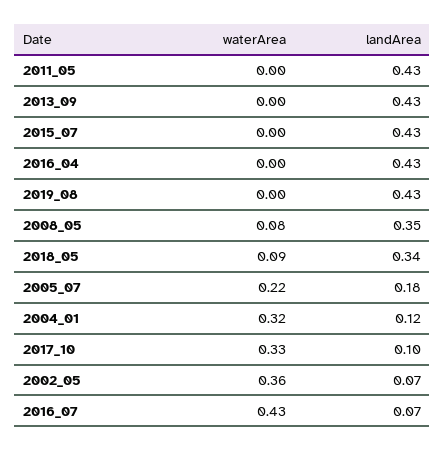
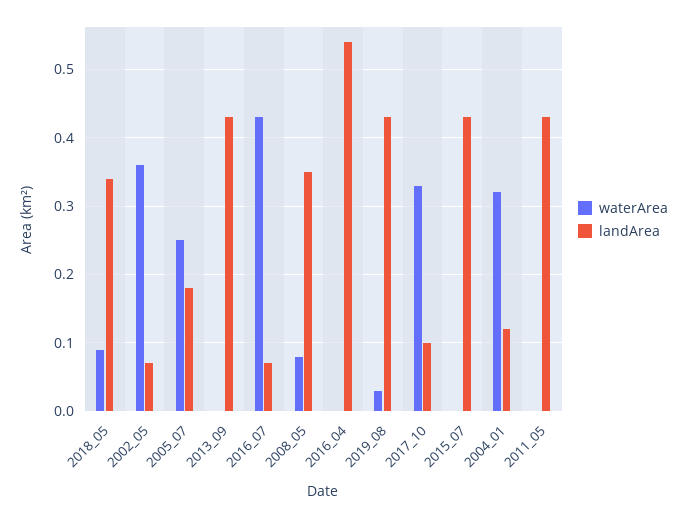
  {
    "waterArea": {
      "2011_05": 0,
      "2013_09": 0,
      "2015_07": 0,
      "2016_04": 0,
-     "2019_08": 0,
+     "2019_08": 0.03,
      "2008_05": 0.08,
      "2018_05": 0.09,
-     "2005_07": 0.22,
+     "2005_07": 0.25,
      "2004_01": 0.32,
      "2017_10": 0.33,
      "2002_05": 0.36,
      "2016_07": 0.43
    },
    "landArea": {
      "2011_05": 0.43,
      "2013_09": 0.43,
      "2015_07": 0.43,
-     "2016_04": 0.43,
+     "2016_04": 0.54,
      "2019_08": 0.43,
      "2008_05": 0.35,
      "2018_05": 0.34,
      "2005_07": 0.18,
      "2004_01": 0.12,
      "2017_10": 0.1,
      "2002_05": 0.07,
      "2016_07": 0.07
    }
  }

